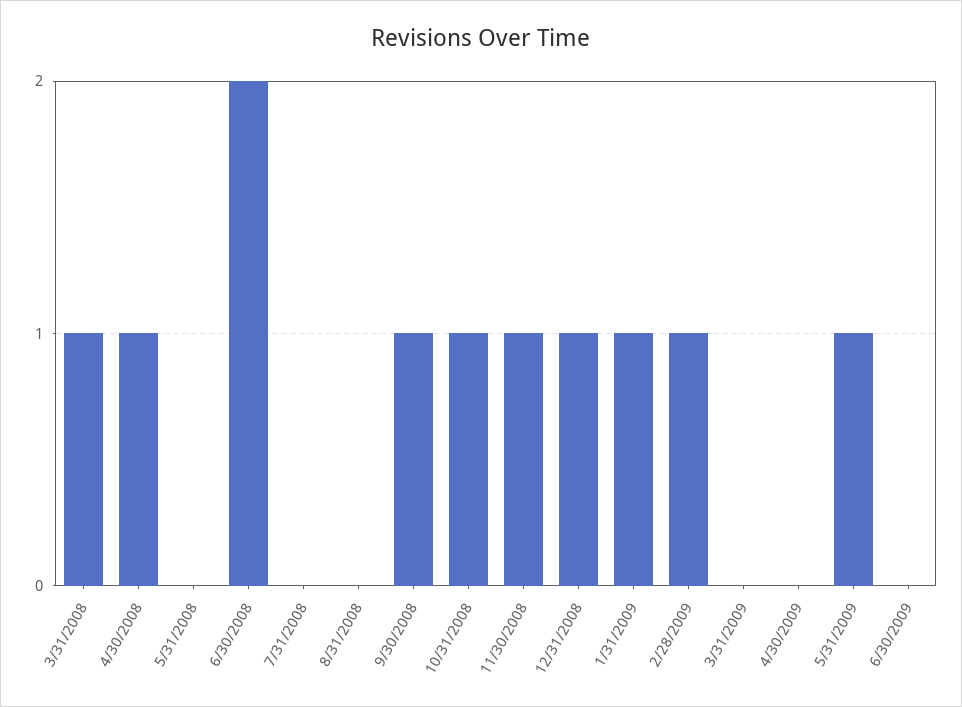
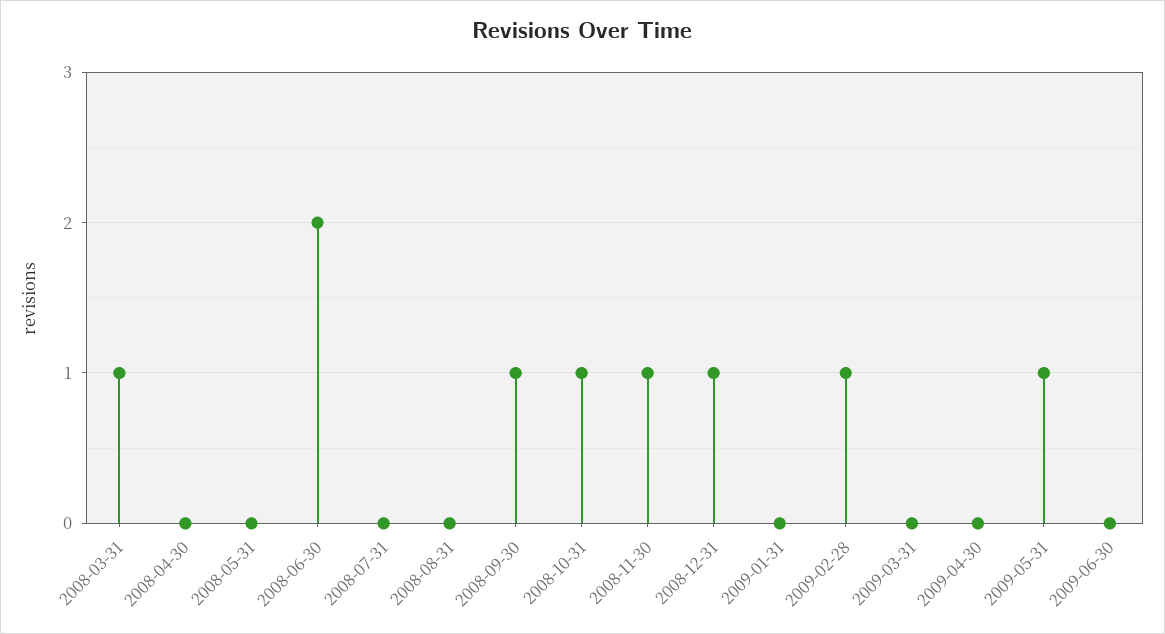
  {
    "3/31/2008": 1,
-   "4/30/2008": 1,
+   "4/30/2008": 0,
    "5/31/2008": 0,
    "6/30/2008": 2,
    "7/31/2008": 0,
    "8/31/2008": 0,
    "9/30/2008": 1,
    "10/31/2008": 1,
    "11/30/2008": 1,
    "12/31/2008": 1,
-   "1/31/2009": 1,
+   "1/31/2009": 0,
    "2/28/2009": 1,
    "3/31/2009": 0,
    "4/30/2009": 0,
    "5/31/2009": 1,
    "6/30/2009": 0
  }

